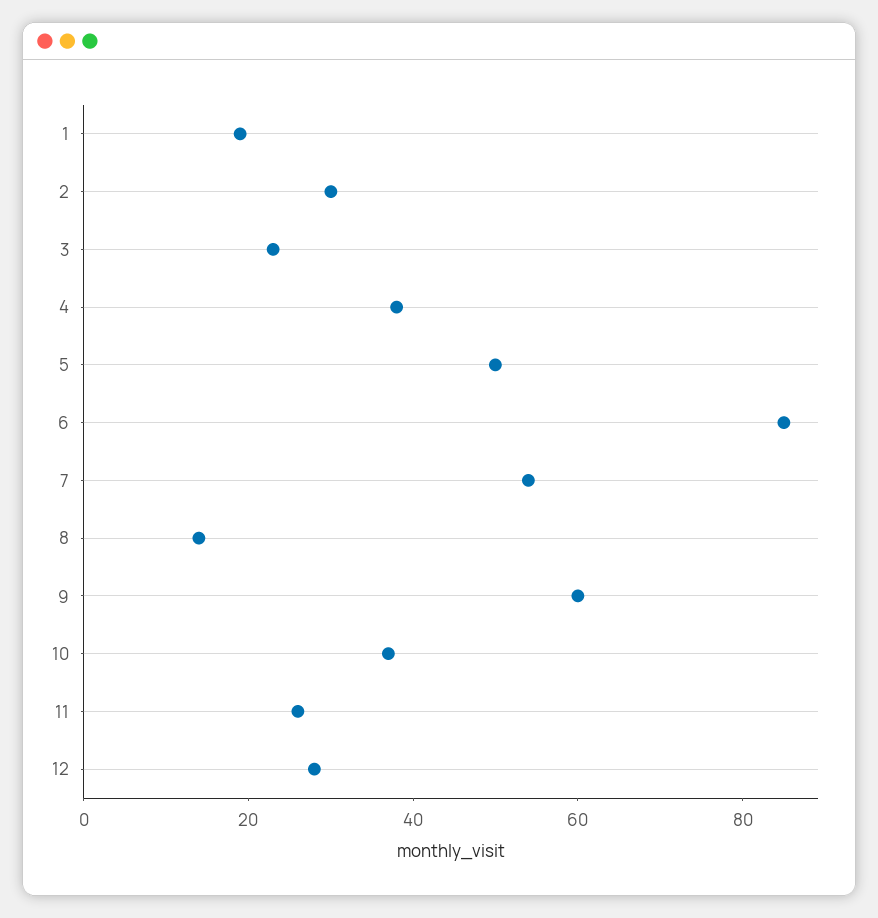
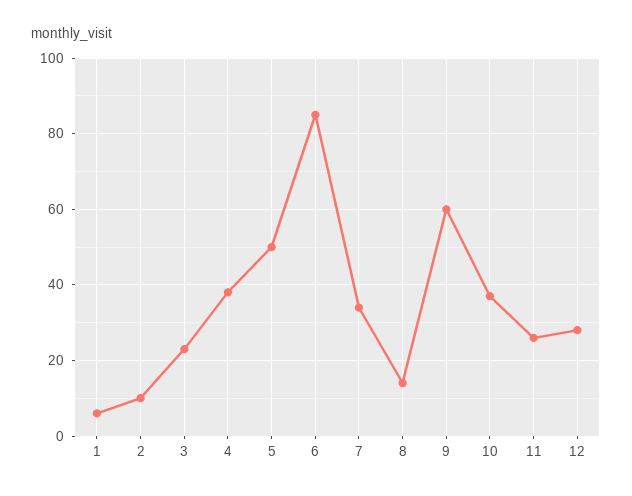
  {
-   "1": 20,
+   "1": 5,
-   "2": 30,
+   "2": 10,
    "3": 25,
    "4": 40,
    "5": 50,
    "6": 85,
-   "7": 55,
+   "7": 35,
    "8": 15,
    "9": 60,
    "10": 35,
    "11": 25,
    "12": 30
  }

